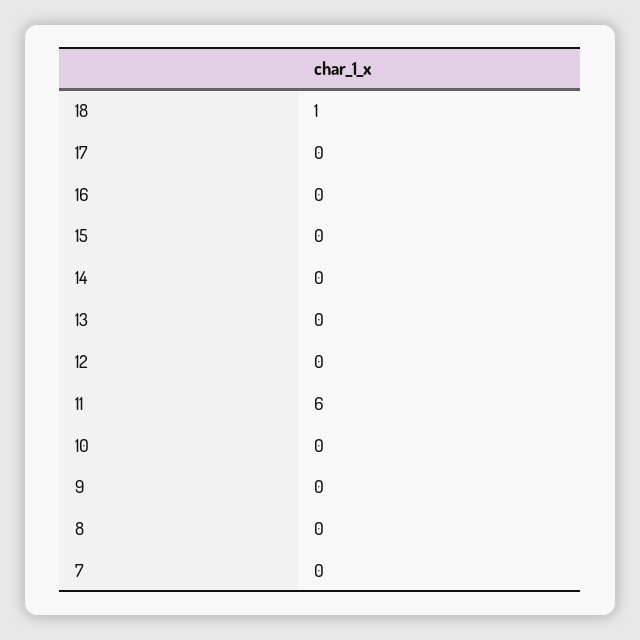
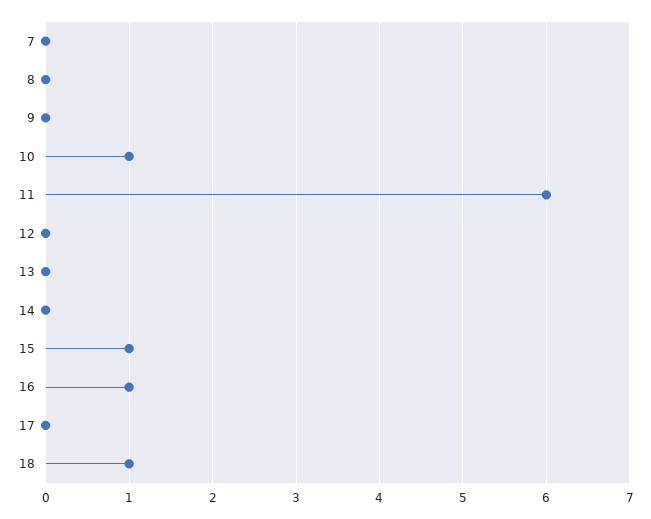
  {
    "18": 1,
    "17": 0,
-   "16": 0,
+   "16": 1,
-   "15": 0,
+   "15": 1,
    "14": 0,
    "13": 0,
    "12": 0,
    "11": 6,
-   "10": 0,
+   "10": 1,
    "9": 0,
    "8": 0,
    "7": 0
  }

